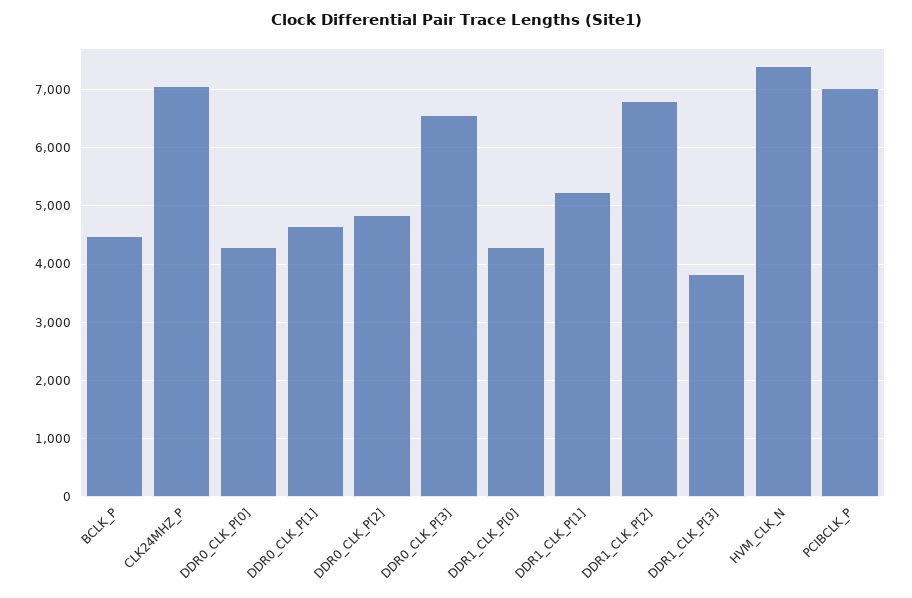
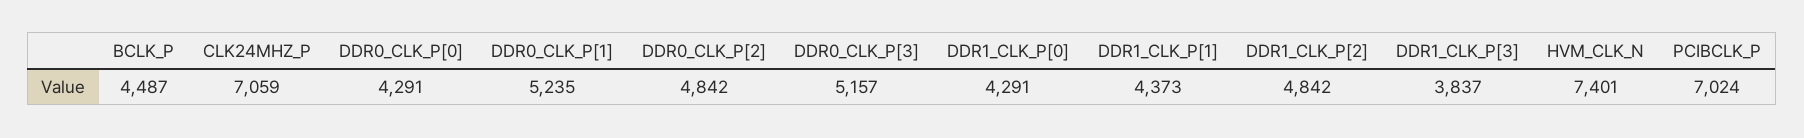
  {
    "BCLK_P": 4487,
    "CLK24MHZ_P": 7059,
    "DDR0_CLK_P[0]": 4291,
-   "DDR0_CLK_P[1]": 4600,
+   "DDR0_CLK_P[1]": 5235,
    "DDR0_CLK_P[2]": 4842,
-   "DDR0_CLK_P[3]": 6600,
+   "DDR0_CLK_P[3]": 5157,
    "DDR1_CLK_P[0]": 4291,
-   "DDR1_CLK_P[1]": 5200,
+   "DDR1_CLK_P[1]": 4373,
-   "DDR1_CLK_P[2]": 6800,
+   "DDR1_CLK_P[2]": 4842,
    "DDR1_CLK_P[3]": 3837,
    "HVM_CLK_N": 7401,
    "PCIBCLK_P": 7024
  }

